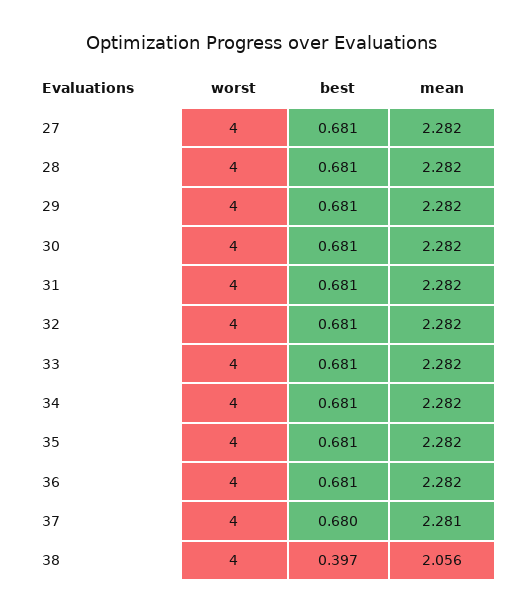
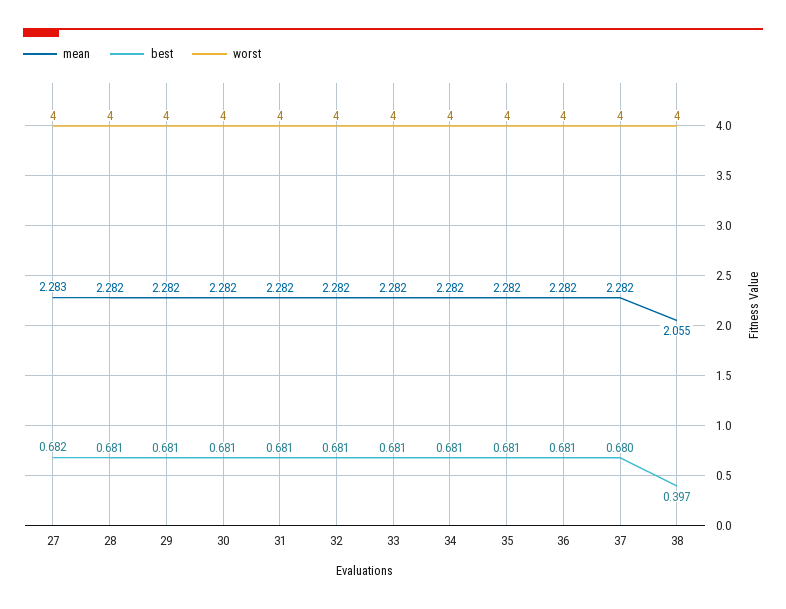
  {
    "worst": {
      "27": 4,
      "28": 4,
      "29": 4,
      "30": 4,
      "31": 4,
      "32": 4,
      "33": 4,
      "34": 4,
      "35": 4,
      "36": 4,
      "37": 4,
      "38": 4
    },
    "best": {
-     "27": 0.681,
+     "27": 0.682,
      "28": 0.681,
      "29": 0.681,
      "30": 0.681,
      "31": 0.681,
      "32": 0.681,
      "33": 0.681,
      "34": 0.681,
      "35": 0.681,
      "36": 0.681,
      "37": 0.68,
      "38": 0.397
    },
    "mean": {
-     "27": 2.282,
+     "27": 2.283,
      "28": 2.282,
      "29": 2.282,
      "30": 2.282,
      "31": 2.282,
      "32": 2.282,
      "33": 2.282,
      "34": 2.282,
      "35": 2.282,
      "36": 2.282,
-     "37": 2.281,
+     "37": 2.282,
-     "38": 2.056
+     "38": 2.055
    }
  }

